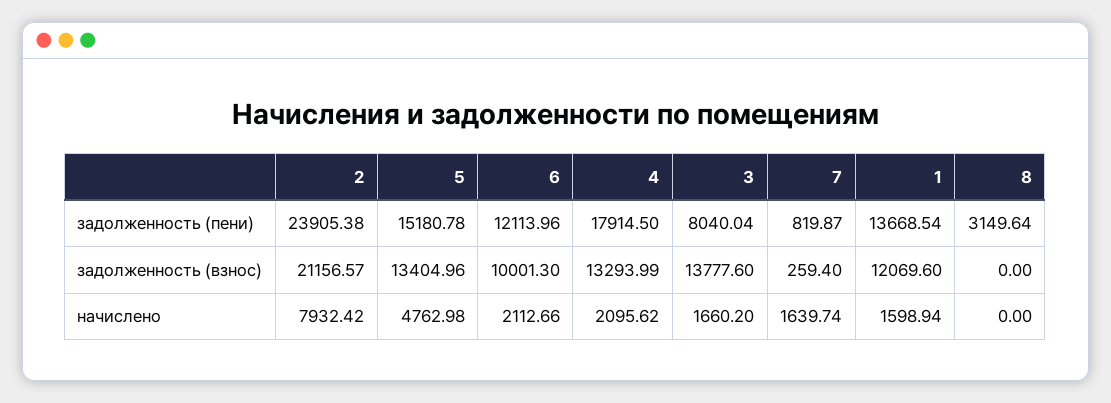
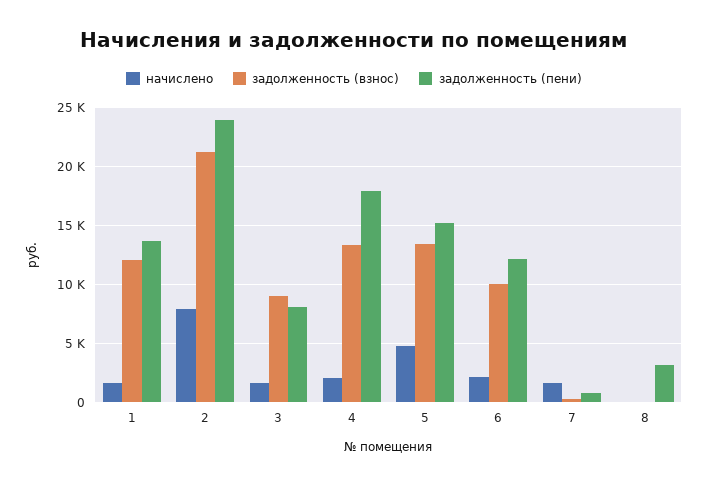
  {
    "задолженность (пени)": {
      "2": 23905.38,
      "5": 15180.78,
      "6": 12113.96,
      "4": 17914.5,
      "3": 8040.04,
      "7": 819.87,
      "1": 13668.54,
      "8": 3149.64
    },
    "задолженность (взнос)": {
      "2": 21156.57,
      "5": 13404.96,
      "6": 10001.3,
      "4": 13293.99,
-     "3": 13777.6,
+     "3": 9000,
      "7": 259.4,
      "1": 12069.6,
      "8": 0
    },
    "начислено": {
      "2": 7932.42,
      "5": 4762.98,
      "6": 2112.66,
      "4": 2095.62,
      "3": 1660.2,
      "7": 1639.74,
      "1": 1598.94,
      "8": 0
    }
  }

